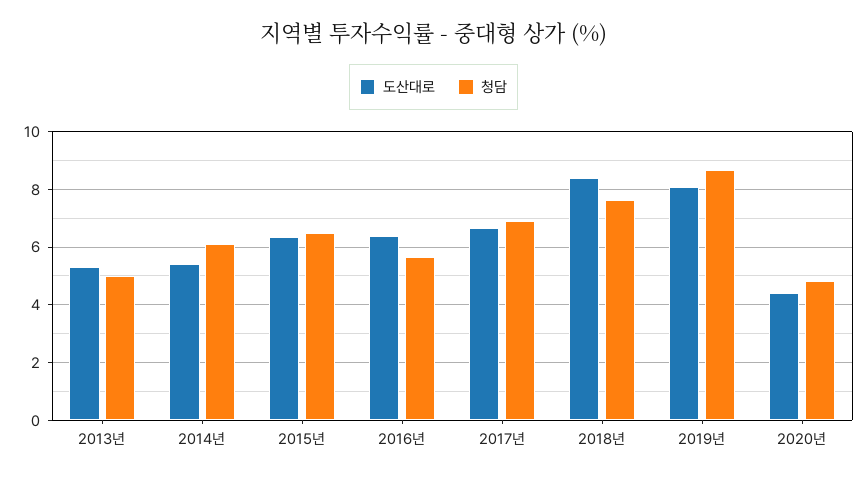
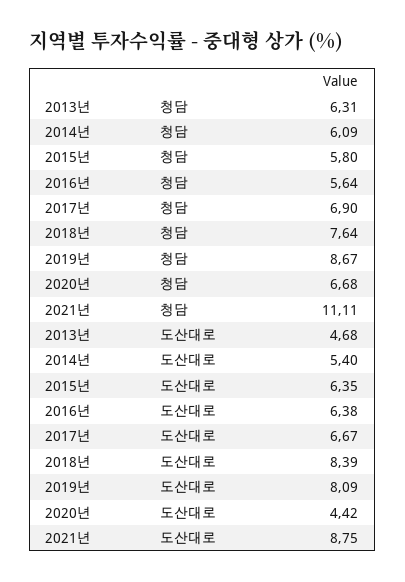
  {
    "도산대로": {
-     "2013년": 5.25,
+     "2013년": 4.68,
      "2014년": 5.4,
      "2015년": 6.35,
      "2016년": 6.38,
      "2017년": 6.67,
      "2018년": 8.39,
      "2019년": 8.09,
-     "2020년": 4.42
+     "2020년": 4.42,
+     "2021년": 8.75
    },
    "청담": {
-     "2013년": 5,
+     "2013년": 6.31,
      "2014년": 6.09,
-     "2015년": 6.5,
+     "2015년": 5.8,
      "2016년": 5.64,
      "2017년": 6.9,
      "2018년": 7.64,
      "2019년": 8.67,
-     "2020년": 4.75
+     "2020년": 6.68,
+     "2021년": 11.11
    }
  }

